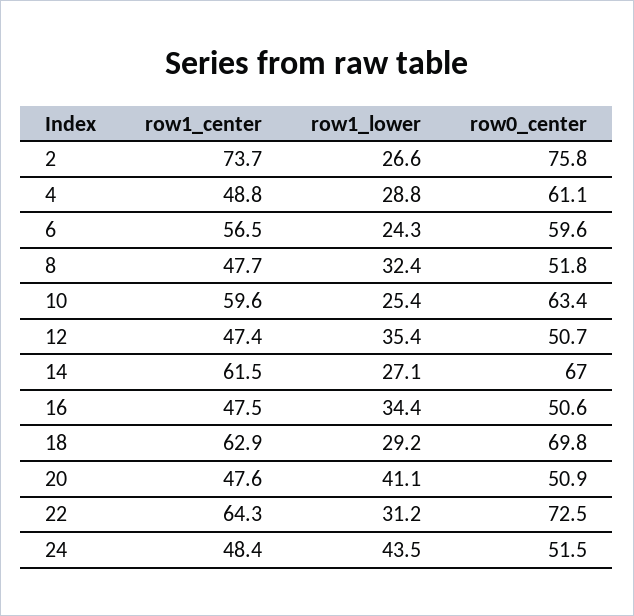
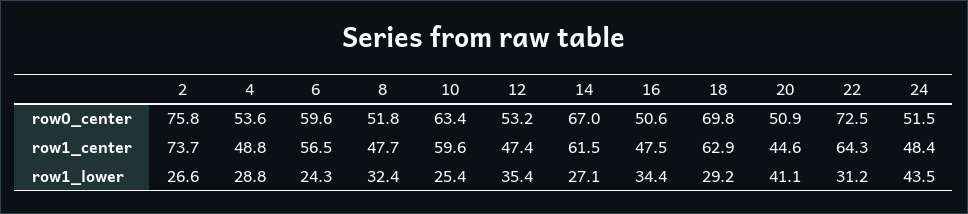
  {
    "row1_center": {
      "2": 73.7,
      "4": 48.8,
      "6": 56.5,
      "8": 47.7,
      "10": 59.6,
      "12": 47.4,
      "14": 61.5,
      "16": 47.5,
      "18": 62.9,
-     "20": 47.6,
+     "20": 44.6,
      "22": 64.3,
      "24": 48.4
    },
    "row1_lower": {
      "2": 26.6,
      "4": 28.8,
      "6": 24.3,
      "8": 32.4,
      "10": 25.4,
      "12": 35.4,
      "14": 27.1,
      "16": 34.4,
      "18": 29.2,
      "20": 41.1,
      "22": 31.2,
      "24": 43.5
    },
    "row0_center": {
      "2": 75.8,
-     "4": 61.1,
+     "4": 53.6,
      "6": 59.6,
      "8": 51.8,
      "10": 63.4,
-     "12": 50.7,
+     "12": 53.2,
      "14": 67,
      "16": 50.6,
      "18": 69.8,
      "20": 50.9,
      "22": 72.5,
      "24": 51.5
    }
  }

